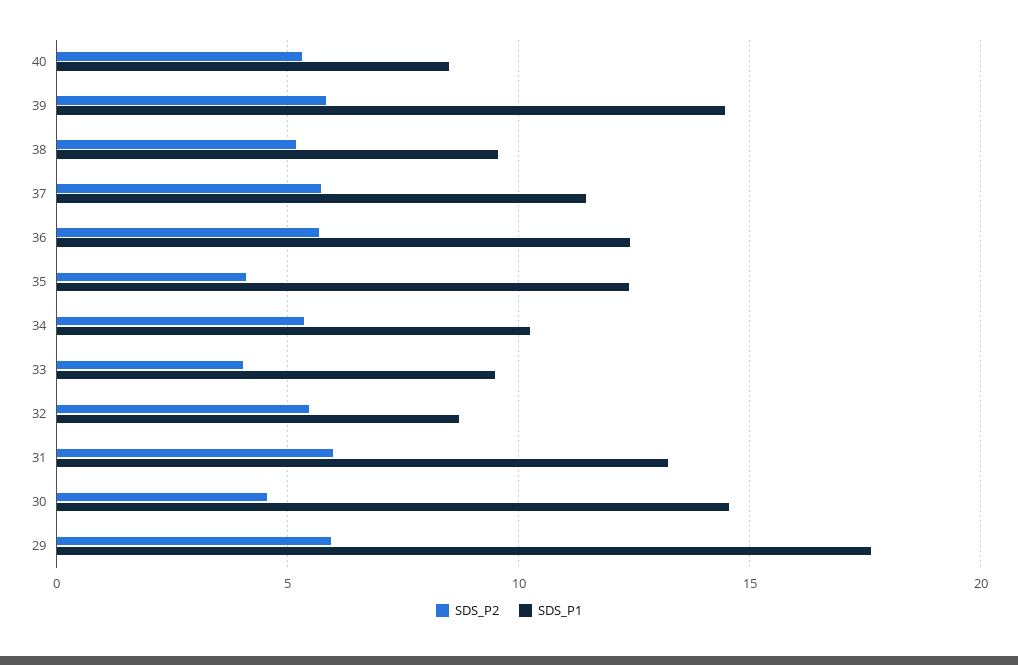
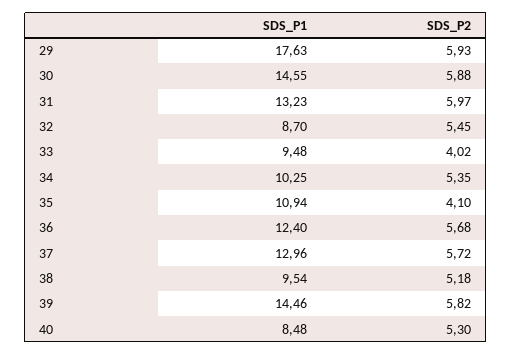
  {
    "SDS_P2": {
      "40": 5.3,
      "39": 5.82,
      "38": 5.18,
      "37": 5.72,
      "36": 5.68,
      "35": 4.1,
      "34": 5.35,
      "33": 4.02,
      "32": 5.45,
      "31": 5.97,
-     "30": 4.5,
+     "30": 5.88,
      "29": 5.93
    },
    "SDS_P1": {
      "40": 8.48,
      "39": 14.46,
      "38": 9.54,
-     "37": 11.5,
+     "37": 12.96,
      "36": 12.4,
-     "35": 12.5,
+     "35": 10.94,
      "34": 10.25,
      "33": 9.48,
      "32": 8.7,
      "31": 13.23,
      "30": 14.55,
      "29": 17.63
    }
  }

